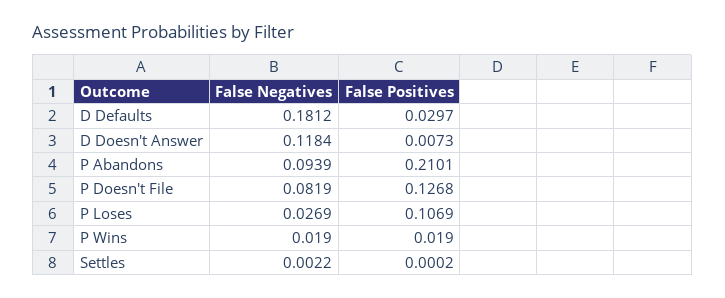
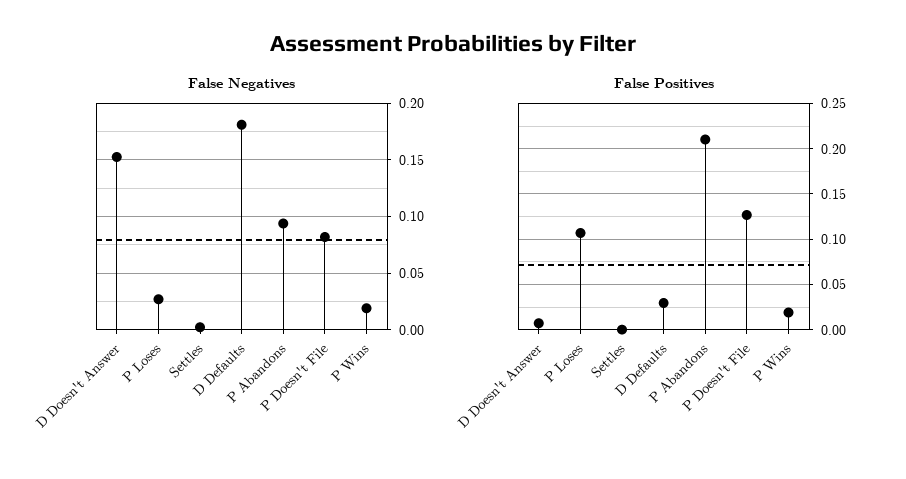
  {
    "False Negatives": {
      "D Defaults": 0.1812,
-     "D Doesn't Answer": 0.1184,
+     "D Doesn't Answer": 0.15,
      "P Abandons": 0.0939,
      "P Doesn't File": 0.0819,
      "P Loses": 0.0269,
      "P Wins": 0.019,
      "Settles": 0.0022
    },
    "False Positives": {
      "D Defaults": 0.0297,
      "D Doesn't Answer": 0.0073,
      "P Abandons": 0.2101,
      "P Doesn't File": 0.1268,
      "P Loses": 0.1069,
      "P Wins": 0.019,
      "Settles": 0.0002
    }
  }

